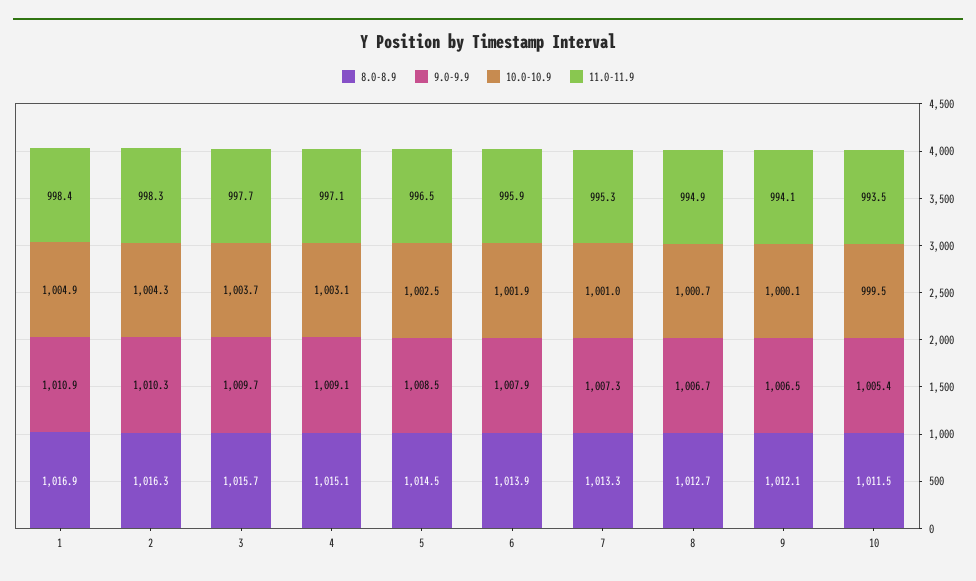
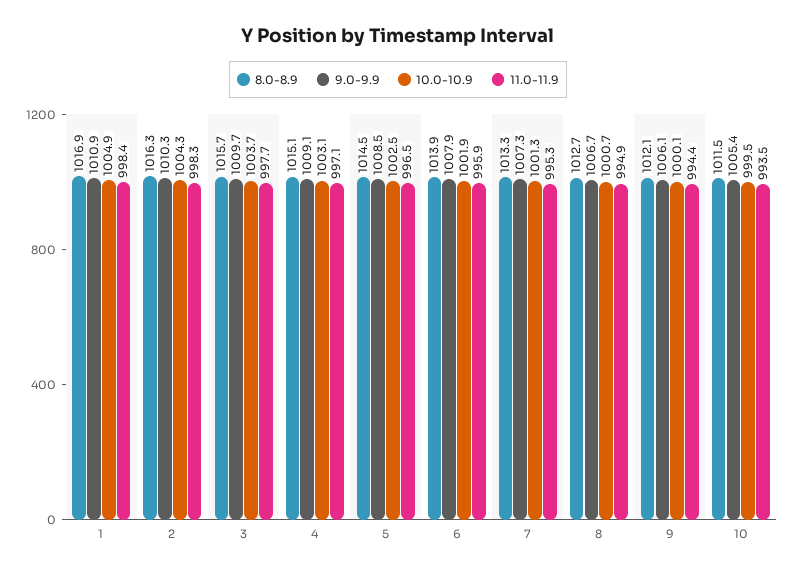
  {
    "8.0-8.9": {
      "1": 1016.9,
      "2": 1016.3,
      "3": 1015.7,
      "4": 1015.1,
      "5": 1014.5,
      "6": 1013.9,
      "7": 1013.3,
      "8": 1012.7,
      "9": 1012.1,
      "10": 1011.5
    },
    "9.0-9.9": {
      "1": 1010.9,
      "2": 1010.3,
      "3": 1009.7,
      "4": 1009.1,
      "5": 1008.5,
      "6": 1007.9,
      "7": 1007.3,
      "8": 1006.7,
-     "9": 1006.5,
+     "9": 1006.1,
      "10": 1005.4
    },
    "10.0-10.9": {
      "1": 1004.9,
      "2": 1004.3,
      "3": 1003.7,
      "4": 1003.1,
      "5": 1002.5,
      "6": 1001.9,
-     "7": 1001,
+     "7": 1001.3,
      "8": 1000.7,
      "9": 1000.1,
      "10": 999.5
    },
    "11.0-11.9": {
      "1": 998.4,
      "2": 998.3,
      "3": 997.7,
      "4": 997.1,
      "5": 996.5,
      "6": 995.9,
      "7": 995.3,
      "8": 994.9,
-     "9": 994.1,
+     "9": 994.4,
      "10": 993.5
    }
  }

